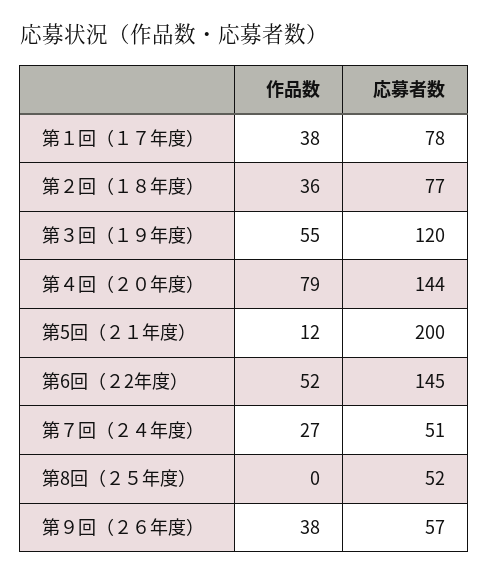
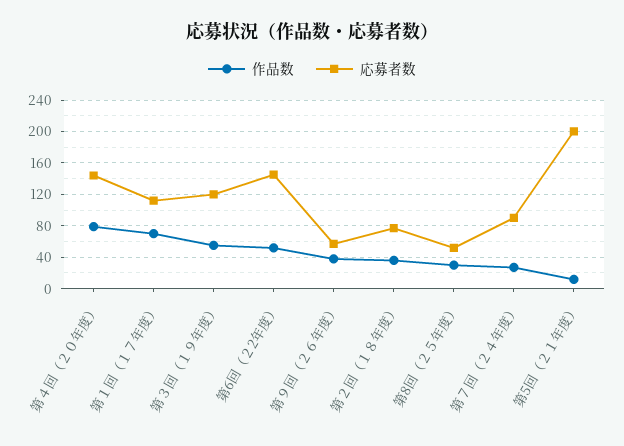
  {
    "作品数": {
-     "第１回（１７年度）": 38,
+     "第１回（１７年度）": 70,
      "第２回（１８年度）": 36,
      "第３回（１９年度）": 55,
      "第４回（２０年度）": 79,
      "第5回（２１年度）": 12,
      "第6回（２2年度）": 52,
      "第７回（２４年度）": 27,
-     "第8回（２５年度）": 0,
+     "第8回（２５年度）": 30,
      "第９回（２６年度）": 38
    },
    "応募者数": {
-     "第１回（１７年度）": 78,
+     "第１回（１７年度）": 110,
      "第２回（１８年度）": 77,
      "第３回（１９年度）": 120,
      "第４回（２０年度）": 144,
      "第5回（２１年度）": 200,
      "第6回（２2年度）": 145,
-     "第７回（２４年度）": 51,
+     "第７回（２４年度）": 90,
      "第8回（２５年度）": 52,
      "第９回（２６年度）": 57
    }
  }

